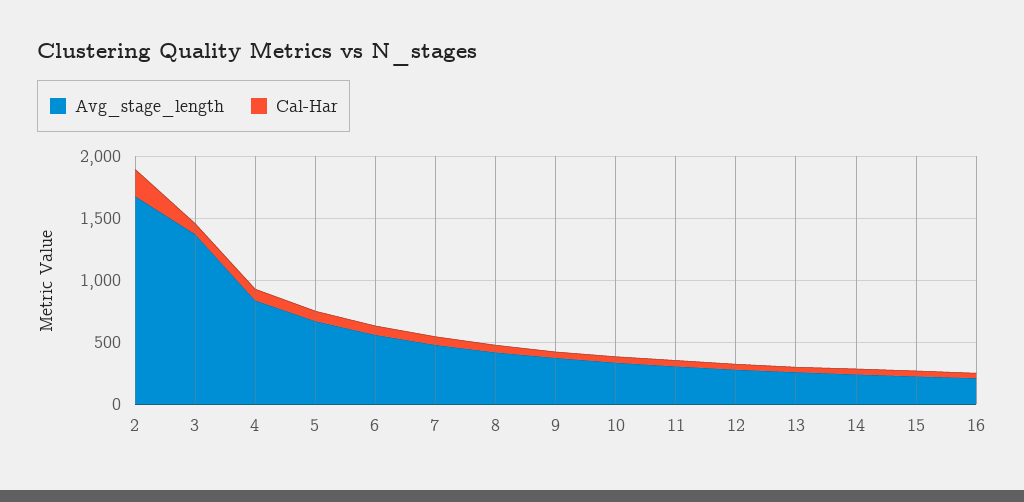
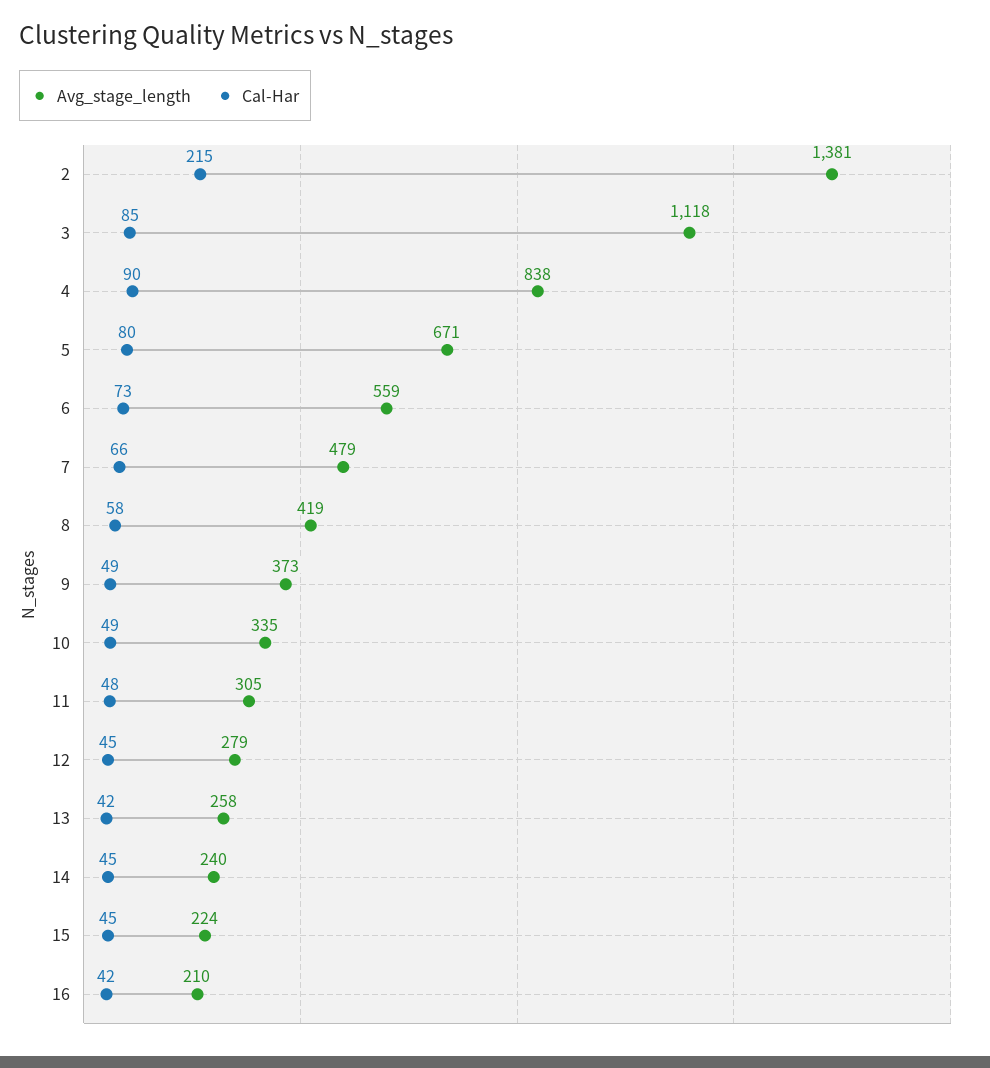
  {
    "Avg_stage_length": {
-     "2": 1700,
+     "2": 1381,
-     "3": 1400,
+     "3": 1118,
      "4": 838,
      "5": 671,
      "6": 559,
      "7": 479,
      "8": 419,
      "9": 373,
      "10": 335,
      "11": 305,
      "12": 279,
      "13": 258,
      "14": 240,
      "15": 224,
      "16": 210
    },
    "Cal-Har": {
      "2": 215,
      "3": 85,
      "4": 90,
      "5": 80,
      "6": 73,
      "7": 66,
      "8": 58,
      "9": 49,
      "10": 49,
      "11": 48,
      "12": 45,
      "13": 42,
      "14": 45,
      "15": 45,
      "16": 42
    }
  }

